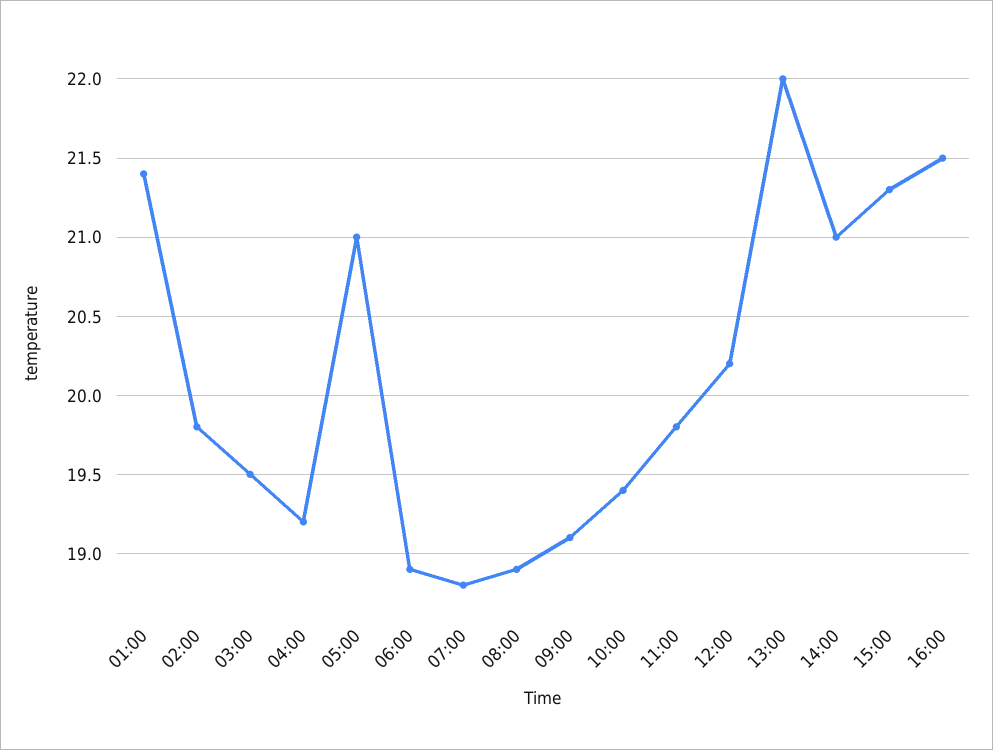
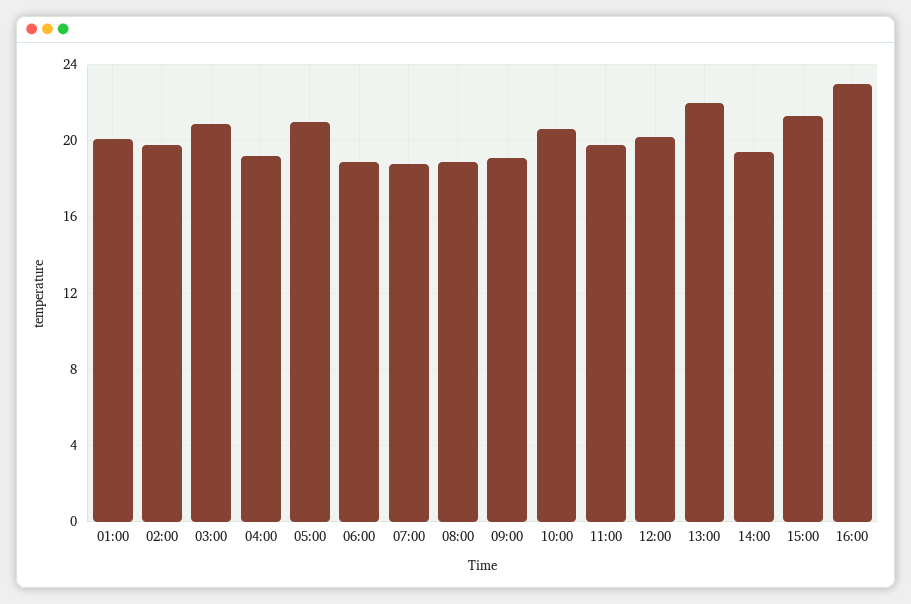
  {
-   "01:00": 21.4,
+   "01:00": 20,
    "02:00": 19.8,
-   "03:00": 19.5,
+   "03:00": 21,
    "04:00": 19.2,
    "05:00": 21,
    "06:00": 18.9,
    "07:00": 18.8,
    "08:00": 18.9,
    "09:00": 19.1,
-   "10:00": 19.4,
+   "10:00": 20.5,
    "11:00": 19.8,
    "12:00": 20.2,
    "13:00": 22,
-   "14:00": 21,
+   "14:00": 19.5,
    "15:00": 21.3,
-   "16:00": 21.5
+   "16:00": 23
  }

